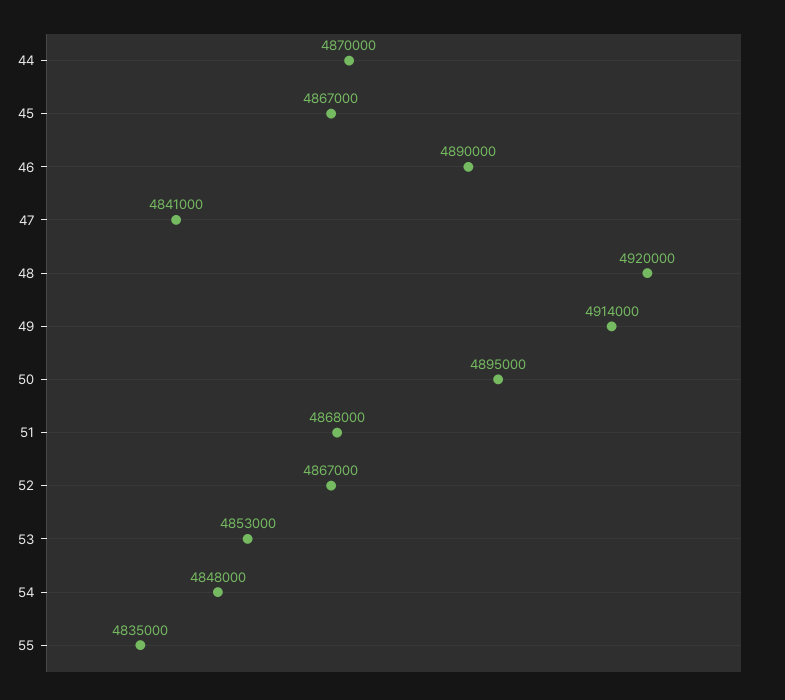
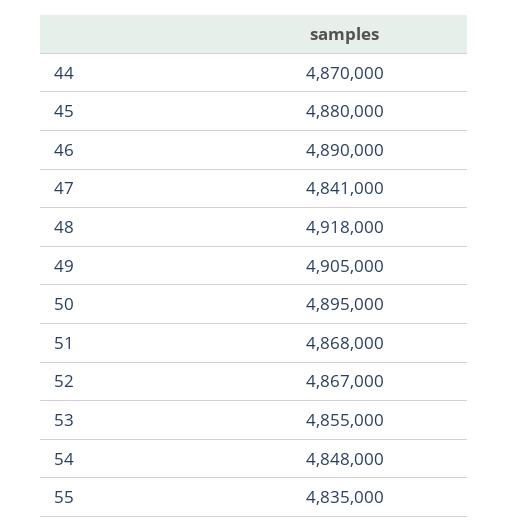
  {
    "44": 4870000,
-   "45": 4867000,
+   "45": 4880000,
    "46": 4890000,
    "47": 4841000,
-   "48": 4920000,
+   "48": 4918000,
-   "49": 4914000,
+   "49": 4905000,
    "50": 4895000,
    "51": 4868000,
    "52": 4867000,
-   "53": 4853000,
+   "53": 4855000,
    "54": 4848000,
    "55": 4835000
  }

